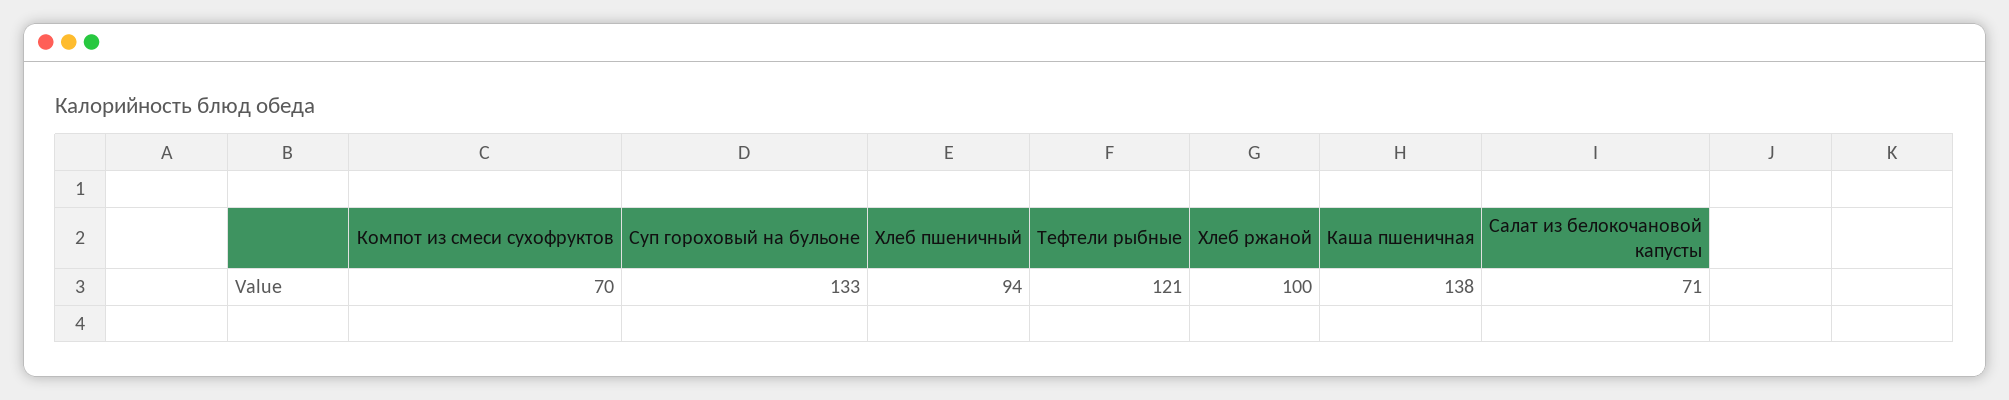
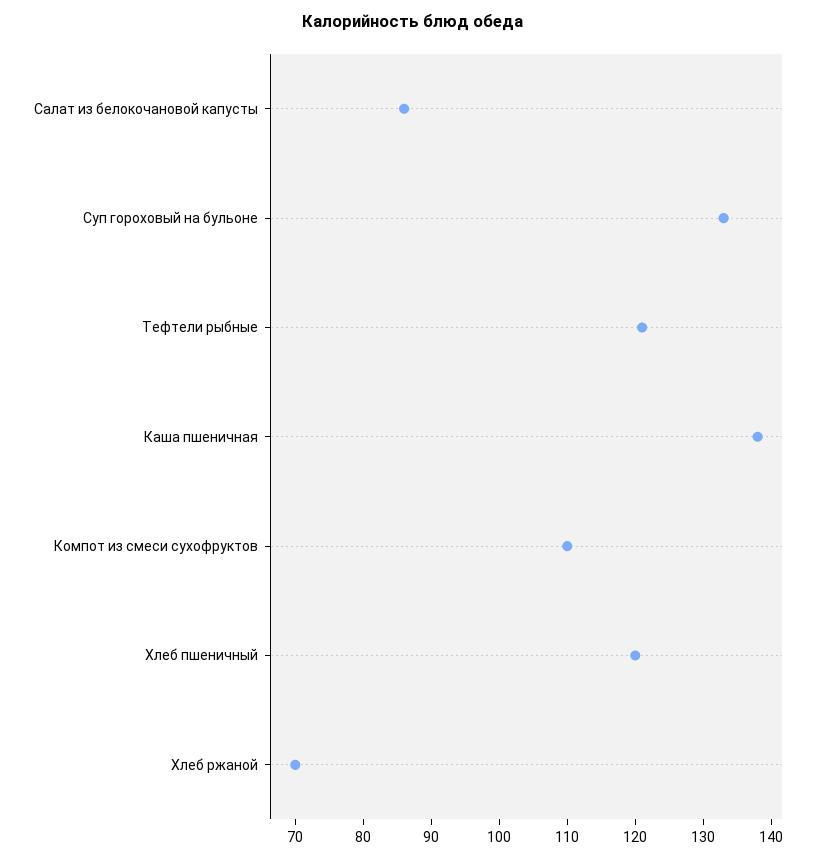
  {
-   "Компот из смеси сухофруктов": 70,
+   "Компот из смеси сухофруктов": 110,
    "Суп гороховый на бульоне": 133,
-   "Хлеб пшеничный": 94,
+   "Хлеб пшеничный": 120,
    "Тефтели рыбные": 121,
-   "Хлеб ржаной": 100,
+   "Хлеб ржаной": 70,
    "Каша пшеничная": 138,
-   "Салат из белокочановой капусты": 71
+   "Салат из белокочановой капусты": 85
  }

